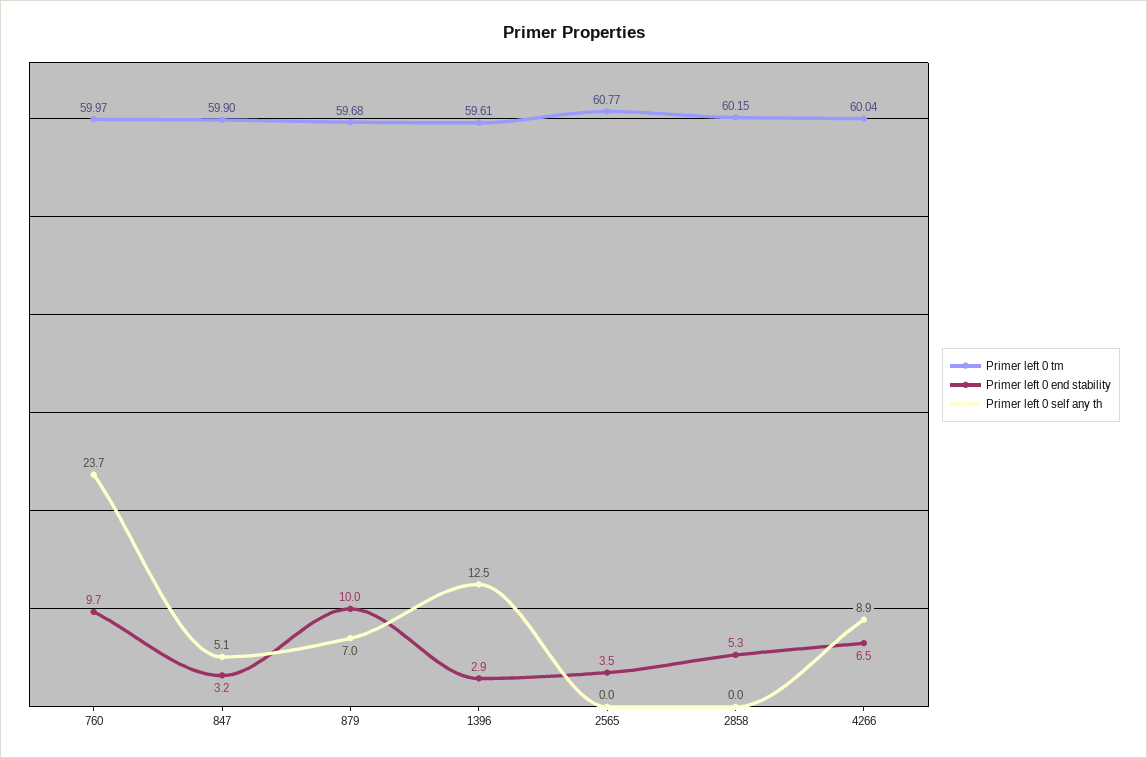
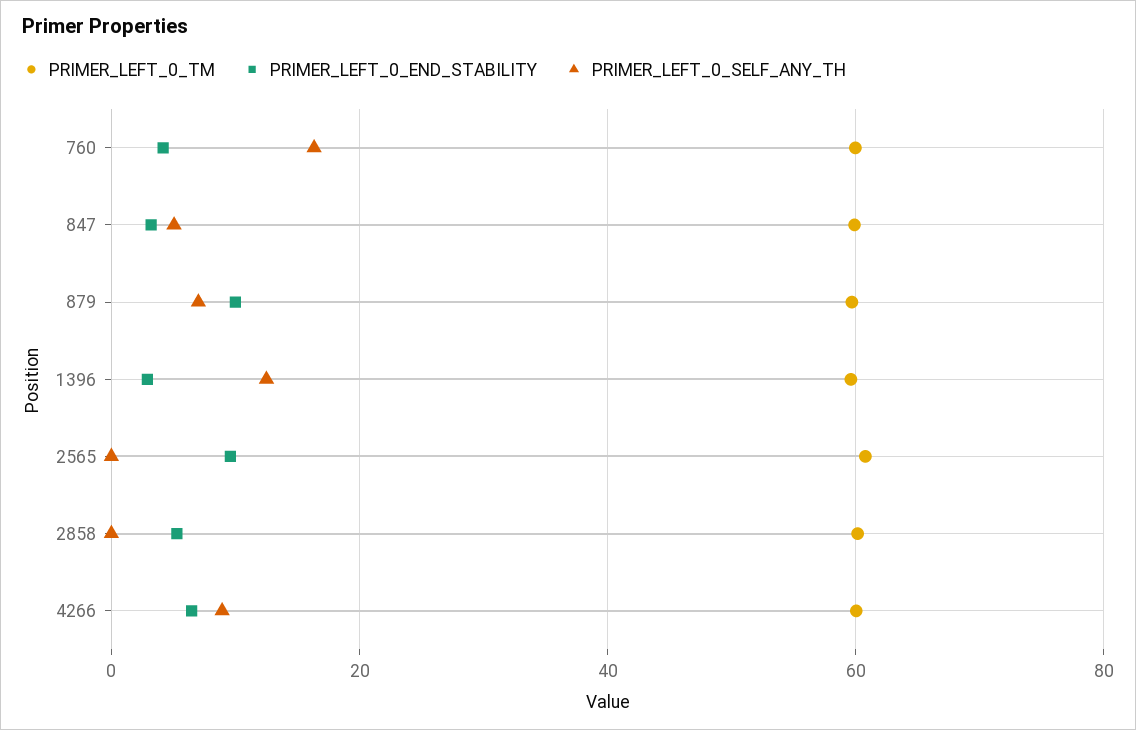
  {
    "Primer left 0 tm": {
      "760": 59.97,
      "847": 59.9,
      "879": 59.68,
      "1396": 59.61,
      "2565": 60.77,
      "2858": 60.15,
      "4266": 60.04
    },
    "Primer left 0 end stability": {
-     "760": 9.7,
+     "760": 4,
      "847": 3.2,
      "879": 10,
      "1396": 2.9,
-     "2565": 3.5,
+     "2565": 10,
      "2858": 5.3,
      "4266": 6.5
    },
    "Primer left 0 self any th": {
-     "760": 23.7,
+     "760": 16,
      "847": 5.1,
      "879": 7,
      "1396": 12.5,
      "2565": 0,
      "2858": 0,
      "4266": 8.9
    }
  }

